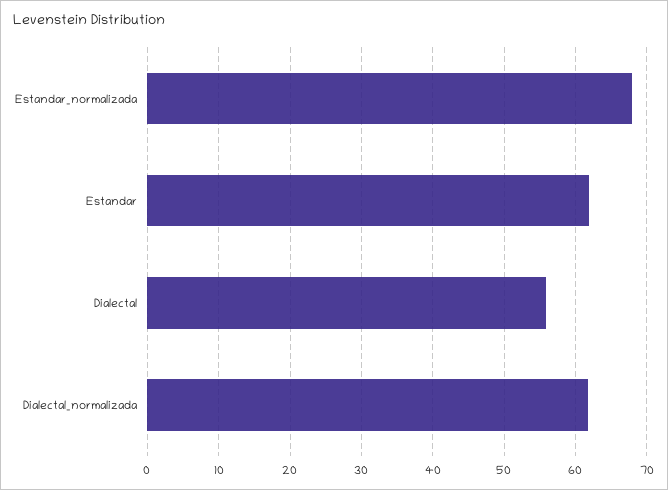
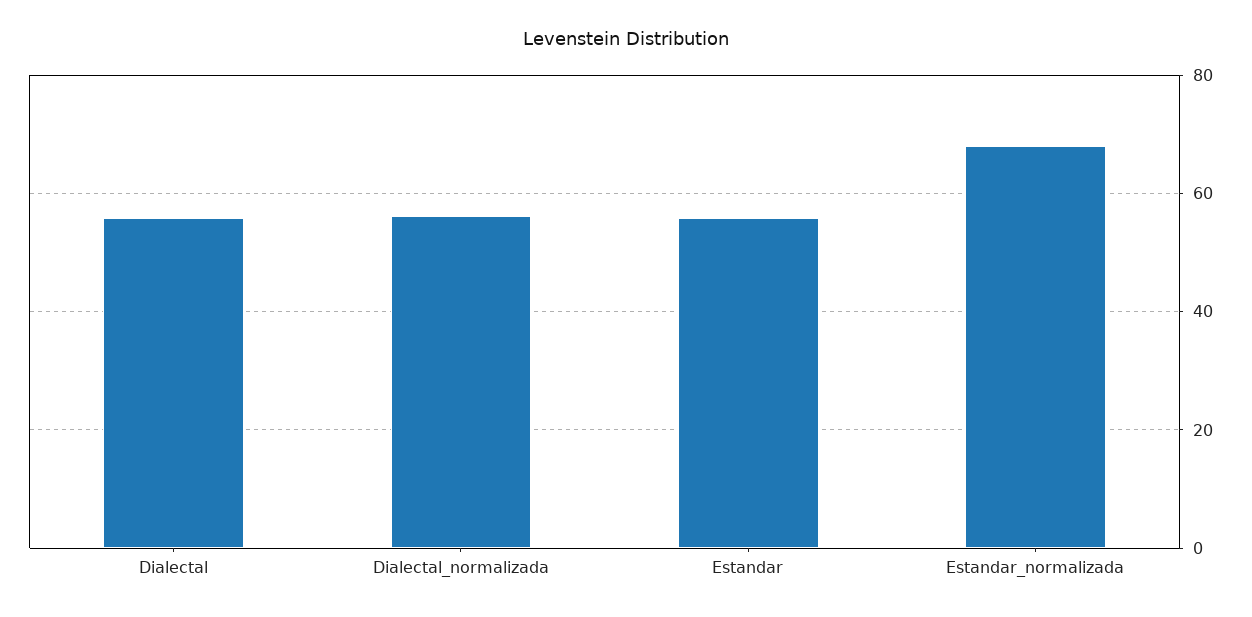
  {
    "Estandar_normalizada": 68,
-   "Estandar": 62,
+   "Estandar": 56,
    "Dialectal": 56,
-   "Dialectal_normalizada": 62
+   "Dialectal_normalizada": 56
  }

